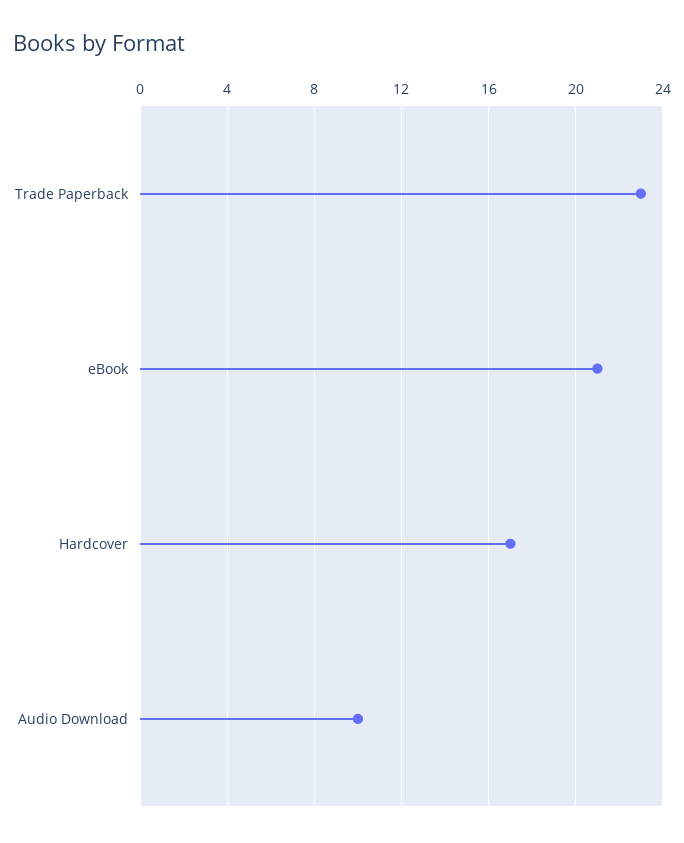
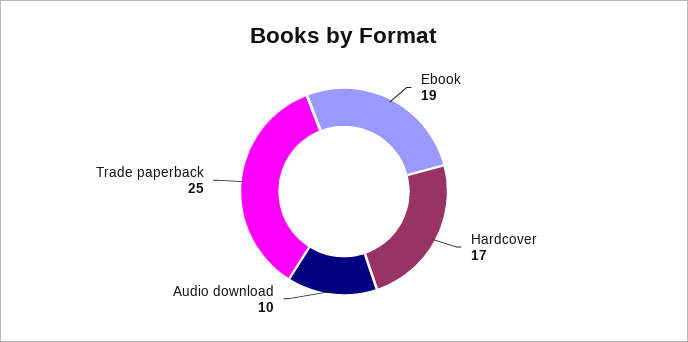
  {
-   "Trade Paperback": 23,
+   "Trade Paperback": 25,
-   "eBook": 21,
+   "eBook": 19,
    "Hardcover": 17,
    "Audio Download": 10
  }

